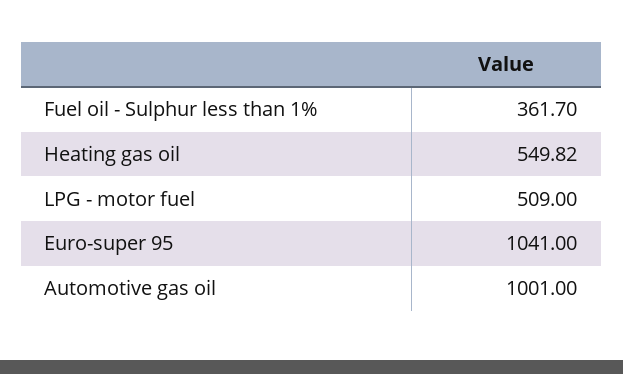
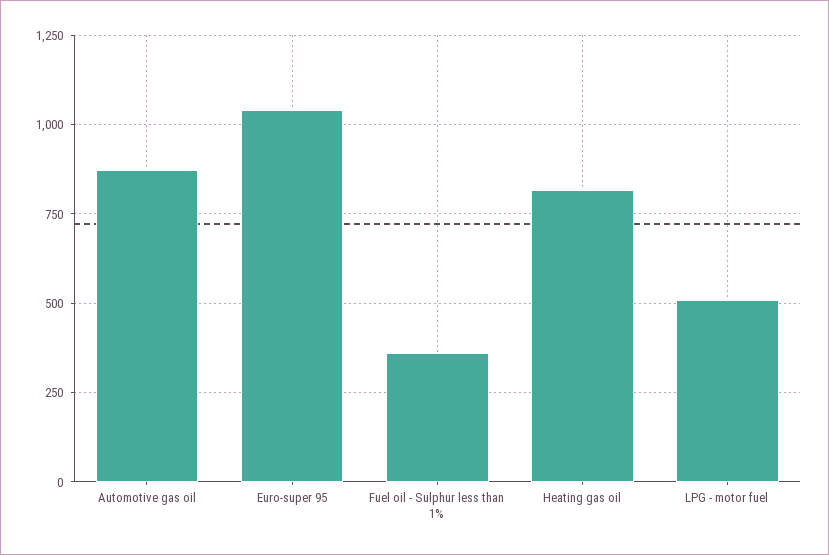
  {
    "Fuel oil - Sulphur less than 1%": 361.7,
-   "Heating gas oil": 549.82,
+   "Heating gas oil": 825,
    "LPG - motor fuel": 509,
    "Euro-super 95": 1041,
-   "Automotive gas oil": 1001
+   "Automotive gas oil": 875
  }

